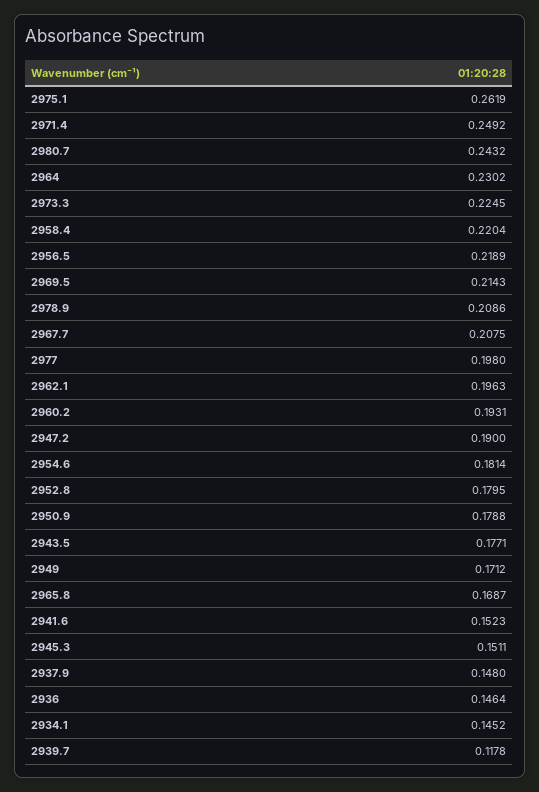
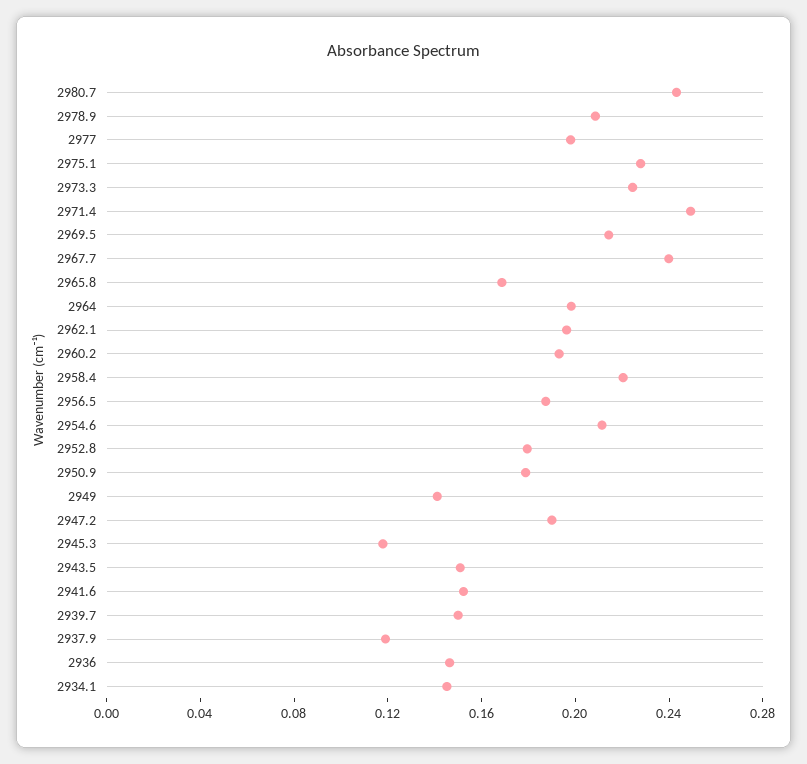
  {
-   "2975.1": 0.2619,
+   "2975.1": 0.23,
    "2971.4": 0.2492,
    "2980.7": 0.2432,
-   "2964": 0.2302,
+   "2964": 0.2,
    "2973.3": 0.2245,
    "2958.4": 0.2204,
-   "2956.5": 0.2189,
+   "2956.5": 0.19,
    "2969.5": 0.2143,
    "2978.9": 0.2086,
-   "2967.7": 0.2075,
+   "2967.7": 0.24,
    "2977": 0.198,
    "2962.1": 0.1963,
    "2960.2": 0.1931,
    "2947.2": 0.19,
-   "2954.6": 0.1814,
+   "2954.6": 0.21,
    "2952.8": 0.1795,
    "2950.9": 0.1788,
-   "2943.5": 0.1771,
+   "2943.5": 0.15,
-   "2949": 0.1712,
+   "2949": 0.14,
    "2965.8": 0.1687,
    "2941.6": 0.1523,
-   "2945.3": 0.1511,
+   "2945.3": 0.12,
-   "2937.9": 0.148,
+   "2937.9": 0.12,
    "2936": 0.1464,
    "2934.1": 0.1452,
-   "2939.7": 0.1178
+   "2939.7": 0.15
  }

